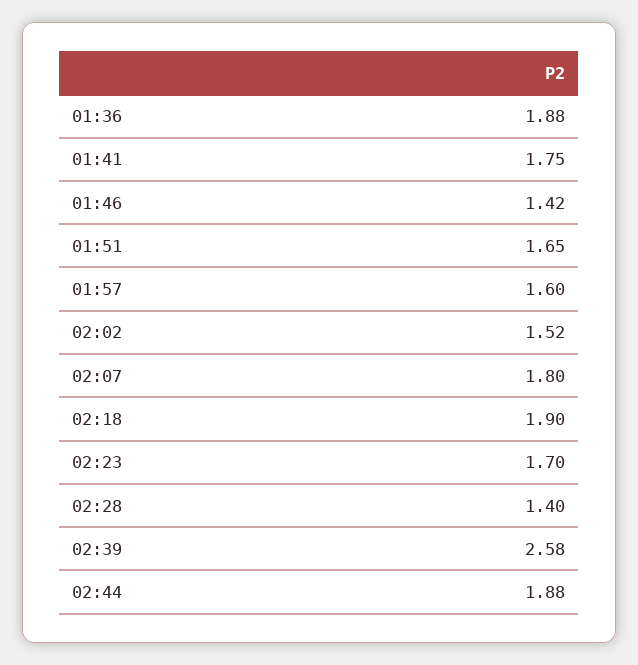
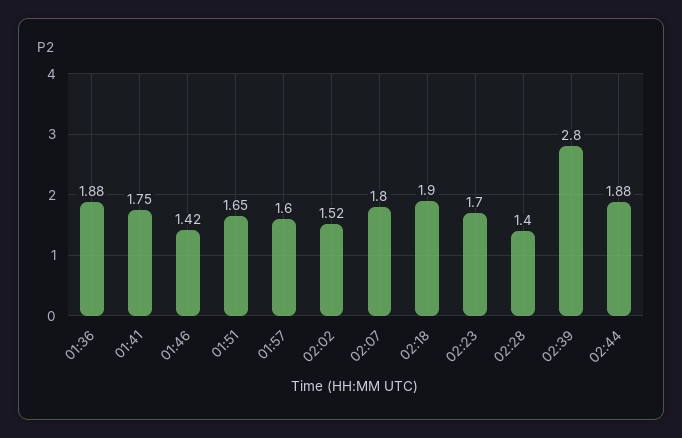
  {
    "01:36": 1.88,
    "01:41": 1.75,
    "01:46": 1.42,
    "01:51": 1.65,
    "01:57": 1.6,
    "02:02": 1.52,
    "02:07": 1.8,
    "02:18": 1.9,
    "02:23": 1.7,
    "02:28": 1.4,
-   "02:39": 2.58,
+   "02:39": 2.8,
    "02:44": 1.88
  }

